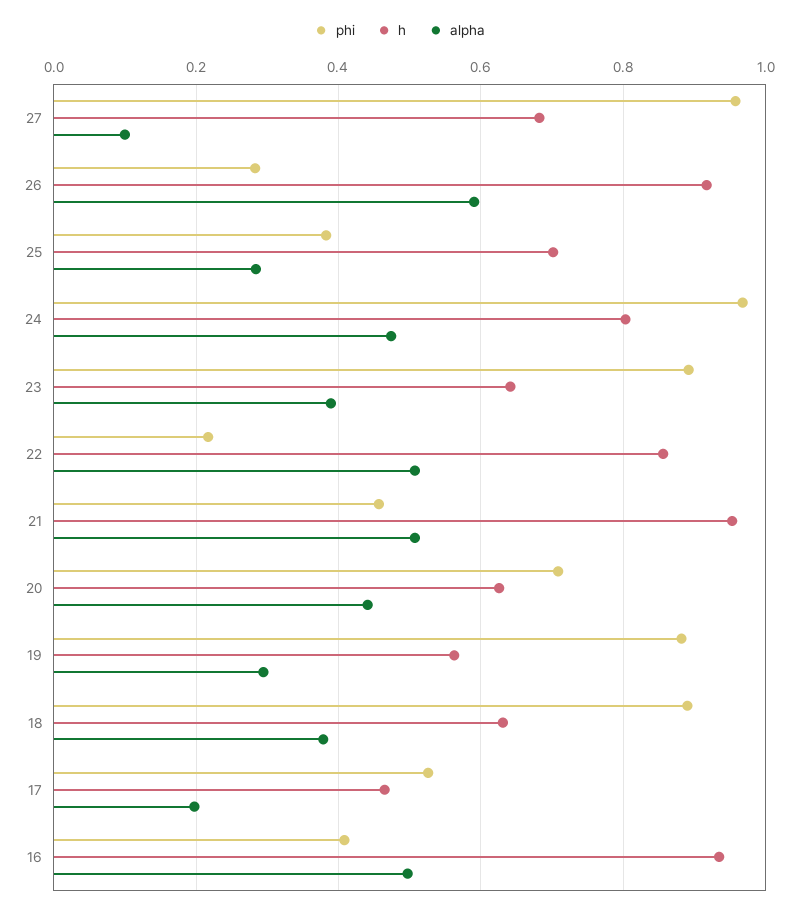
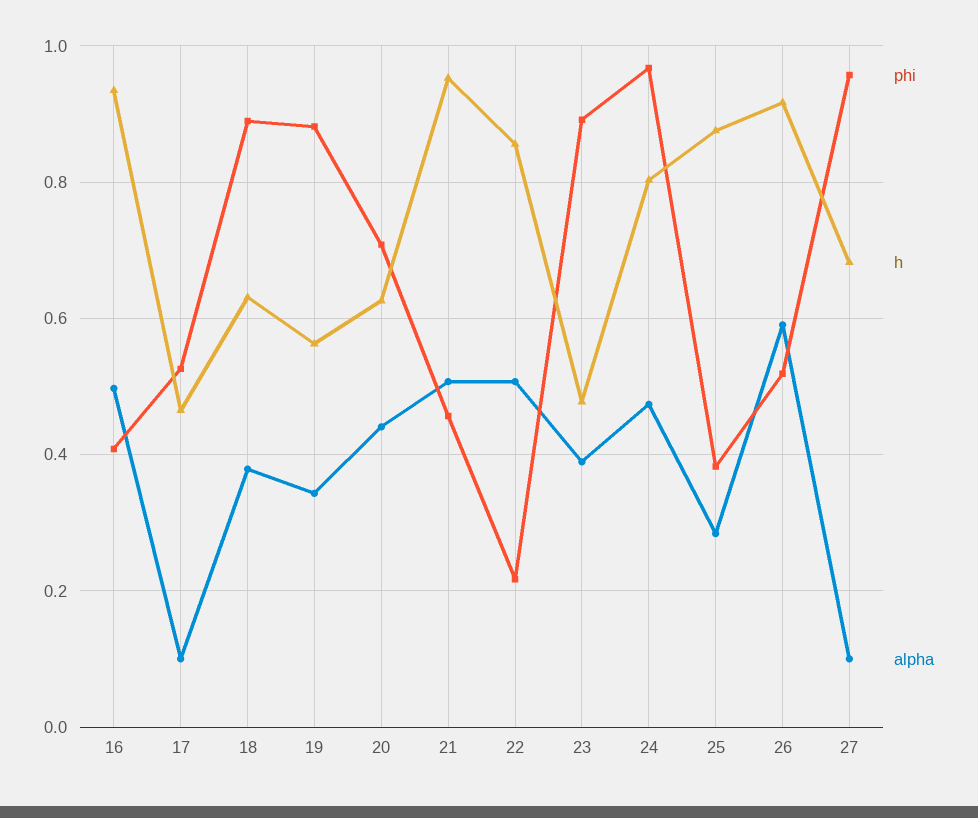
  {
    "phi": {
      "27": 0.96,
-     "26": 0.28,
+     "26": 0.52,
      "25": 0.38,
      "24": 0.96,
      "23": 0.9,
      "22": 0.22,
      "21": 0.46,
      "20": 0.7,
      "19": 0.88,
      "18": 0.88,
      "17": 0.52,
      "16": 0.4
    },
    "h": {
      "27": 0.68,
      "26": 0.92,
-     "25": 0.7,
+     "25": 0.88,
      "24": 0.8,
-     "23": 0.64,
+     "23": 0.48,
      "22": 0.86,
      "21": 0.96,
      "20": 0.62,
      "19": 0.56,
      "18": 0.64,
      "17": 0.46,
      "16": 0.94
    },
    "alpha": {
      "27": 0.1,
      "26": 0.6,
      "25": 0.28,
      "24": 0.48,
      "23": 0.38,
      "22": 0.5,
      "21": 0.5,
      "20": 0.44,
-     "19": 0.3,
+     "19": 0.34,
      "18": 0.38,
-     "17": 0.2,
+     "17": 0.1,
      "16": 0.5
    }
  }

